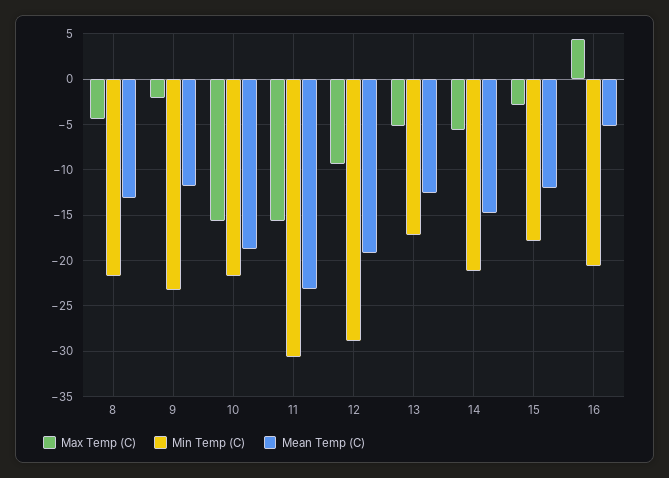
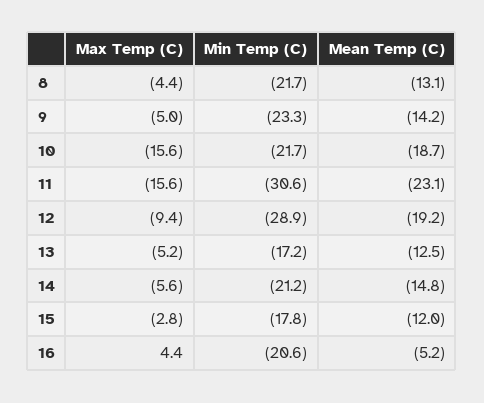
  {
    "Max Temp (C)": {
      "8": -4.4,
-     "9": -2,
+     "9": -5,
      "10": -15.6,
      "11": -15.6,
      "12": -9.4,
      "13": -5.2,
      "14": -5.6,
      "15": -2.8,
      "16": 4.4
    },
    "Min Temp (C)": {
      "8": -21.7,
      "9": -23.3,
      "10": -21.7,
      "11": -30.6,
      "12": -28.9,
      "13": -17.2,
      "14": -21.2,
      "15": -17.8,
      "16": -20.6
    },
    "Mean Temp (C)": {
      "8": -13.1,
-     "9": -12,
+     "9": -14.2,
      "10": -18.7,
      "11": -23.1,
      "12": -19.2,
      "13": -12.5,
      "14": -14.8,
      "15": -12,
      "16": -5.2
    }
  }

